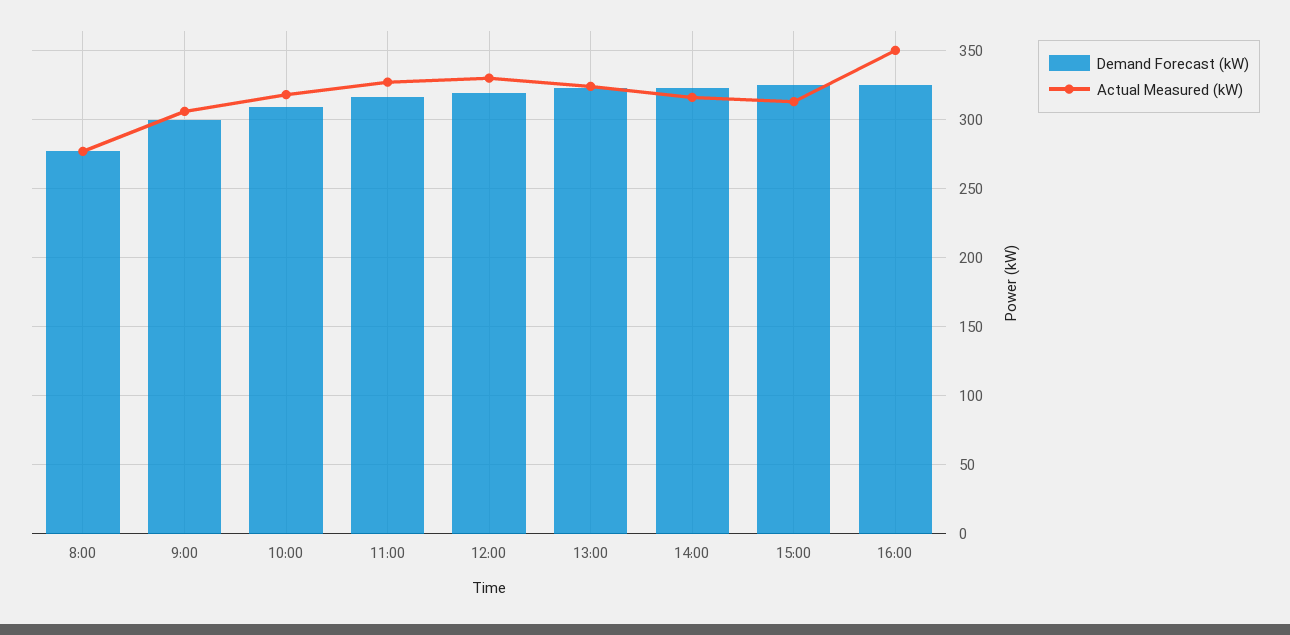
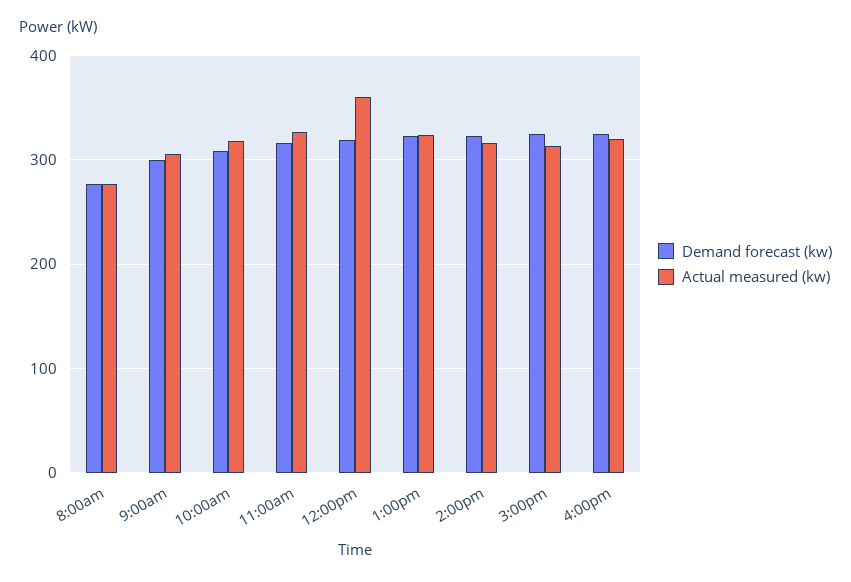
  {
    "Demand Forecast (kW)": {
      "8:00": 275,
      "9:00": 300,
      "10:00": 310,
      "11:00": 315,
      "12:00": 320,
      "13:00": 325,
      "14:00": 325,
      "15:00": 325,
      "16:00": 325
    },
    "Actual Measured (kW)": {
      "8:00": 275,
      "9:00": 305,
      "10:00": 320,
      "11:00": 325,
-     "12:00": 330,
+     "12:00": 360,
      "13:00": 325,
      "14:00": 315,
      "15:00": 315,
-     "16:00": 350
+     "16:00": 320
    }
  }

